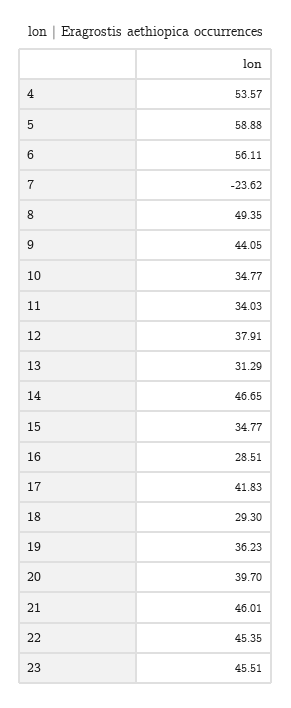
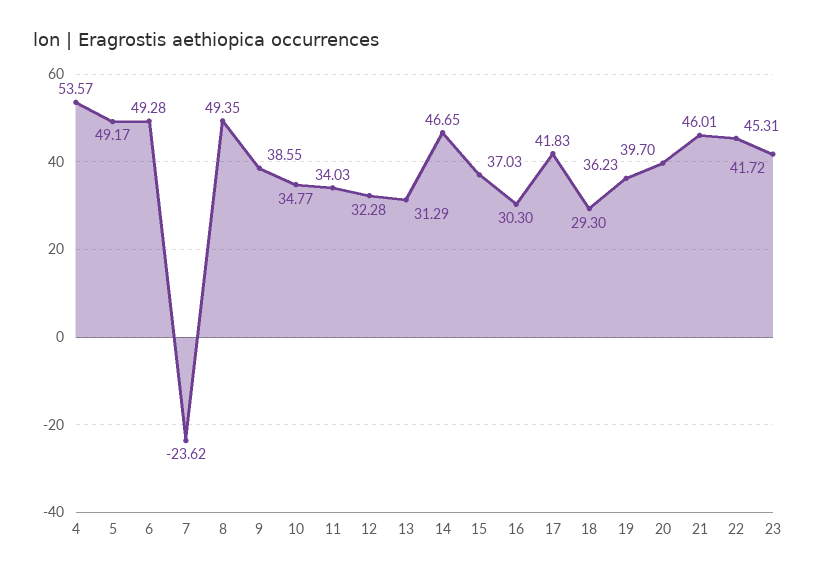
  {
    "4": 53.57,
-   "5": 58.88,
+   "5": 49.17,
-   "6": 56.11,
+   "6": 49.28,
    "7": -23.62,
    "8": 49.35,
-   "9": 44.05,
+   "9": 38.55,
    "10": 34.77,
    "11": 34.03,
-   "12": 37.91,
+   "12": 32.28,
    "13": 31.29,
    "14": 46.65,
-   "15": 34.77,
+   "15": 37.03,
-   "16": 28.51,
+   "16": 30.3,
    "17": 41.83,
    "18": 29.3,
    "19": 36.23,
    "20": 39.7,
    "21": 46.01,
-   "22": 45.35,
+   "22": 45.31,
-   "23": 45.51
+   "23": 41.72
  }

